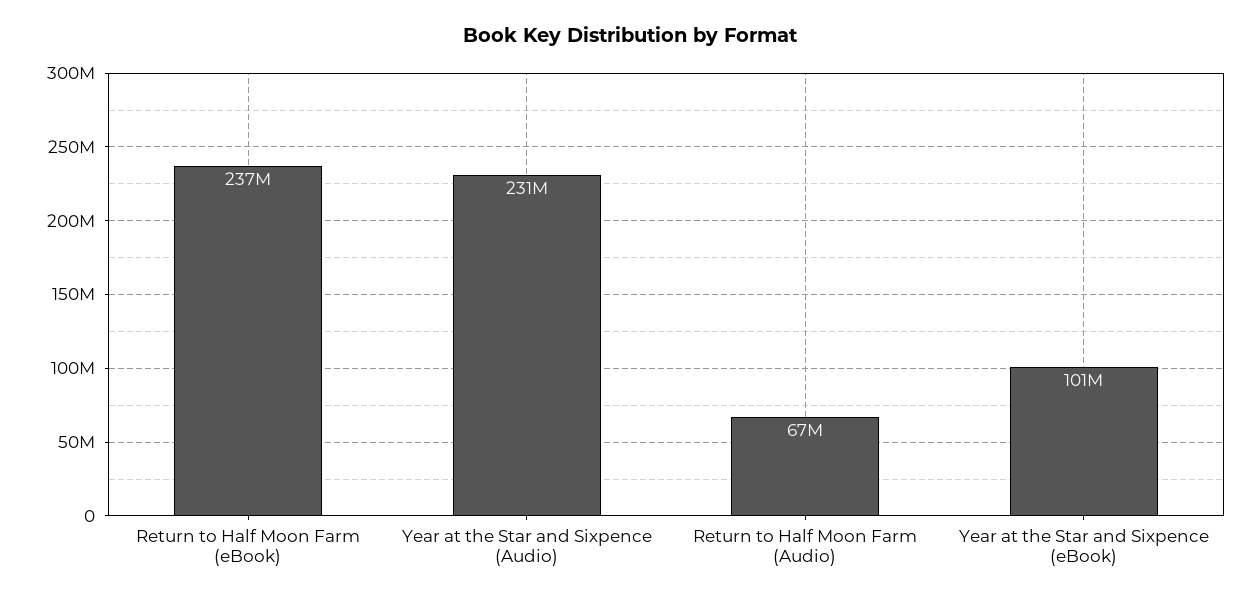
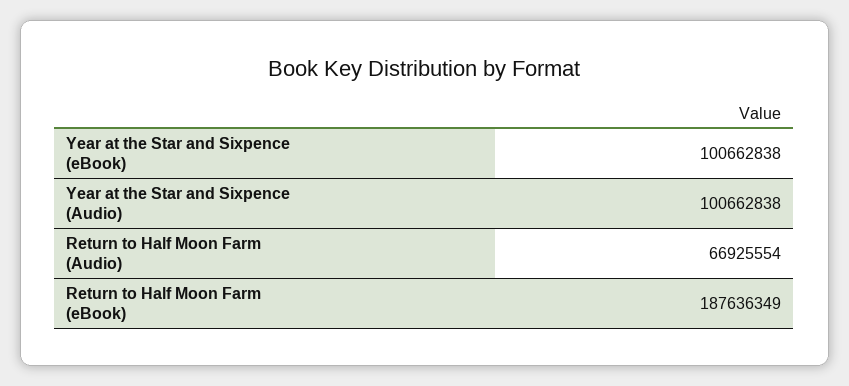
  {
-   "Return to Half Moon Farm (eBook)": 237000000,
+   "Return to Half Moon Farm (eBook)": 187636349,
-   "Year at the Star and Sixpence (Audio)": 231000000,
+   "Year at the Star and Sixpence (Audio)": 100662838,
    "Return to Half Moon Farm (Audio)": 66925554,
    "Year at the Star and Sixpence (eBook)": 100662838
  }

